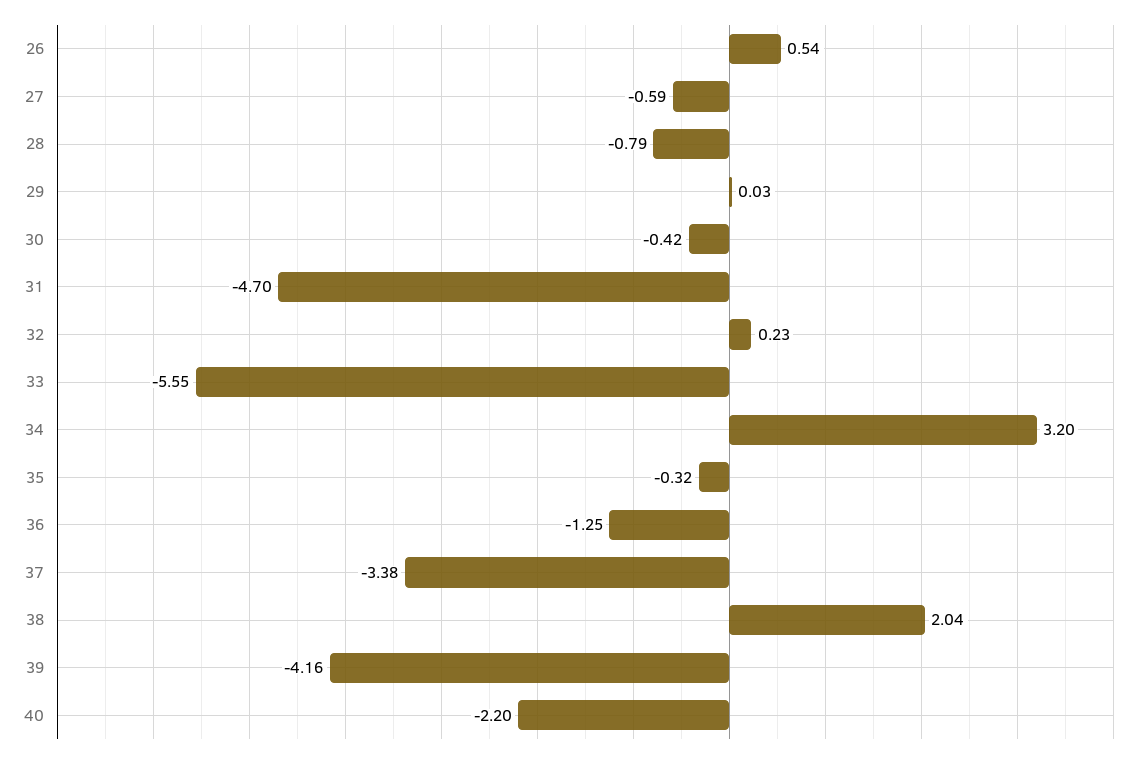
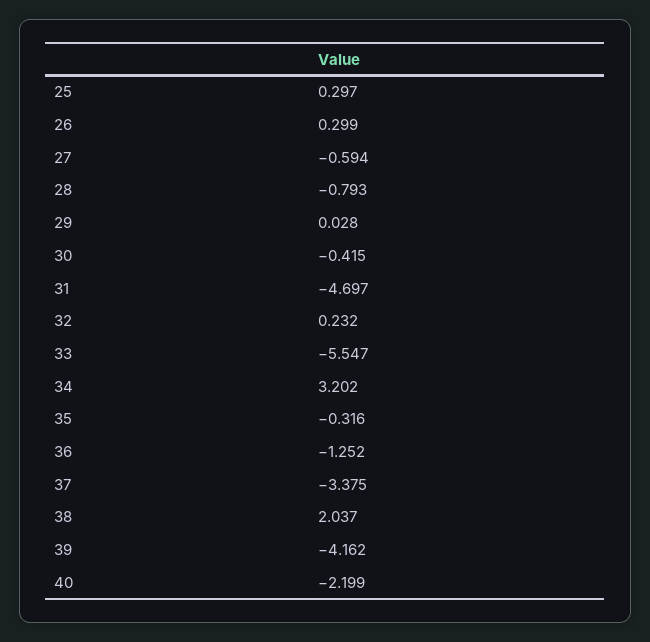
  {
-   "26": 0.54,
+   "26": 0.299,
    "27": -0.594,
    "28": -0.793,
    "29": 0.028,
    "30": -0.415,
    "31": -4.697,
    "32": 0.232,
    "33": -5.547,
    "34": 3.202,
    "35": -0.316,
    "36": -1.252,
    "37": -3.375,
    "38": 2.037,
    "39": -4.162,
-   "40": -2.199
+   "40": -2.199,
+   "25": 0.297
  }

